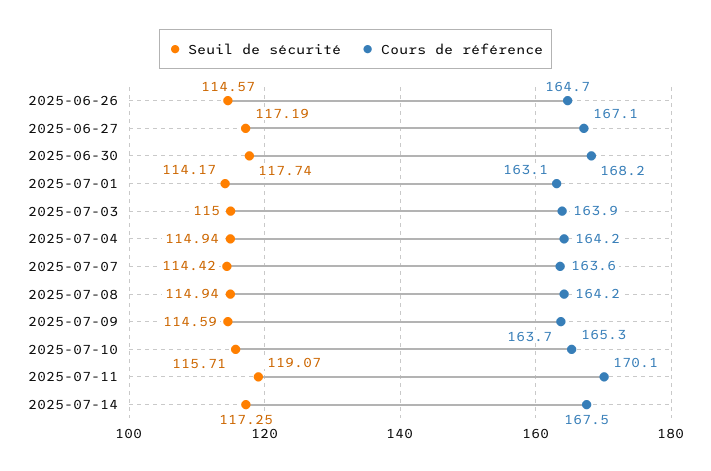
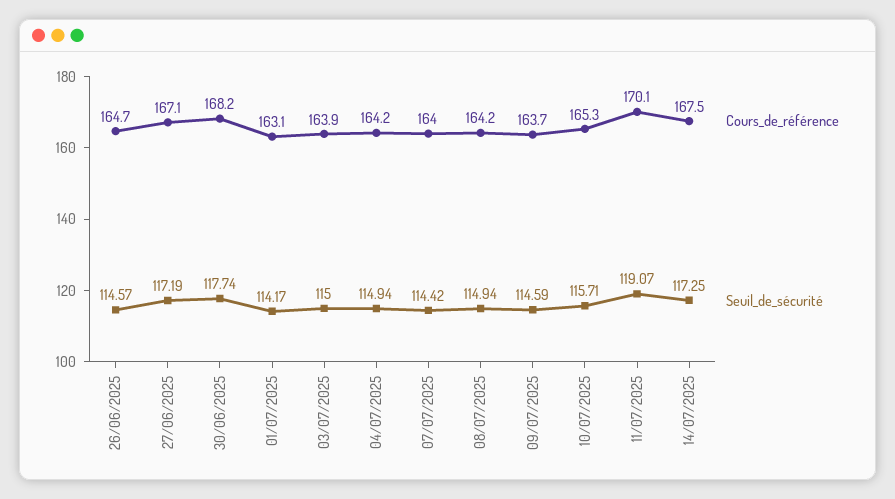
  {
    "Seuil de sécurité": {
      "2025-06-26": 114.57,
      "2025-06-27": 117.19,
      "2025-06-30": 117.74,
      "2025-07-01": 114.17,
      "2025-07-03": 115,
      "2025-07-04": 114.94,
      "2025-07-07": 114.42,
      "2025-07-08": 114.94,
      "2025-07-09": 114.59,
      "2025-07-10": 115.71,
      "2025-07-11": 119.07,
      "2025-07-14": 117.25
    },
    "Cours de référence": {
      "2025-06-26": 164.7,
      "2025-06-27": 167.1,
      "2025-06-30": 168.2,
      "2025-07-01": 163.1,
      "2025-07-03": 163.9,
      "2025-07-04": 164.2,
-     "2025-07-07": 163.6,
+     "2025-07-07": 164,
      "2025-07-08": 164.2,
      "2025-07-09": 163.7,
      "2025-07-10": 165.3,
      "2025-07-11": 170.1,
      "2025-07-14": 167.5
    }
  }

